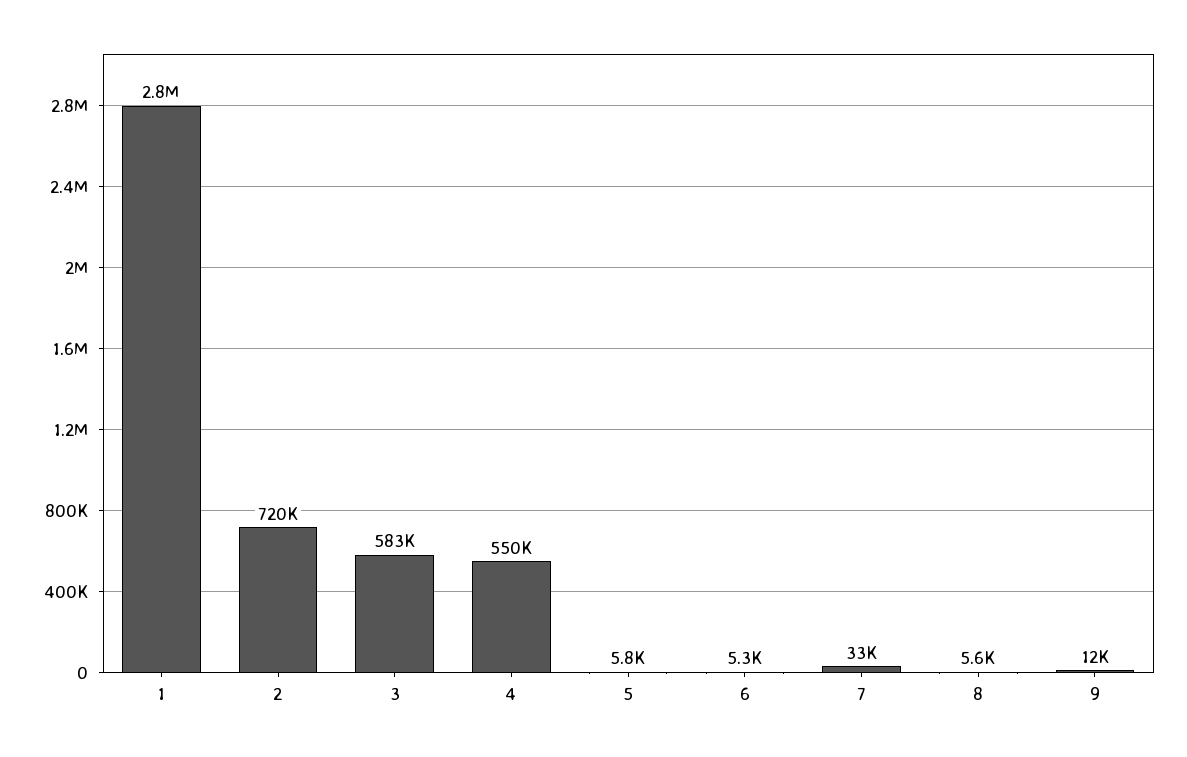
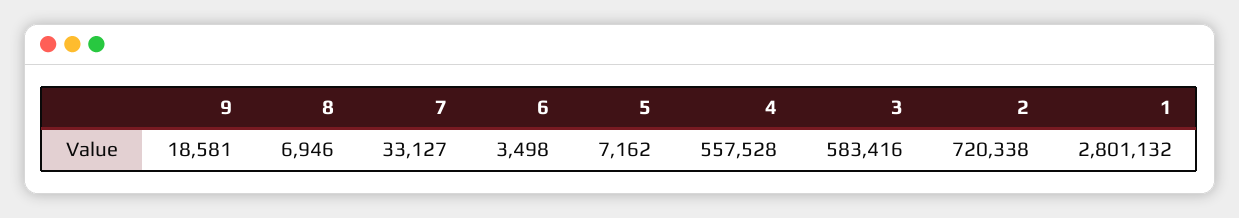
  {
    "1": 2801132,
    "2": 720338,
    "3": 583416,
-   "4": 550000,
+   "4": 557528,
-   "5": 5800,
+   "5": 7162,
-   "6": 5300,
+   "6": 3498,
    "7": 33127,
-   "8": 5600,
+   "8": 6946,
-   "9": 12000
+   "9": 18581
  }

